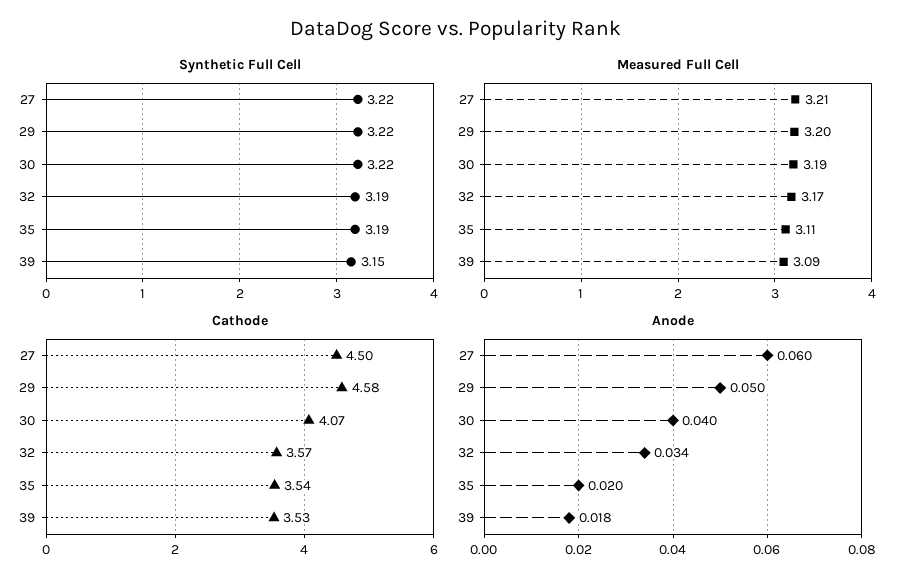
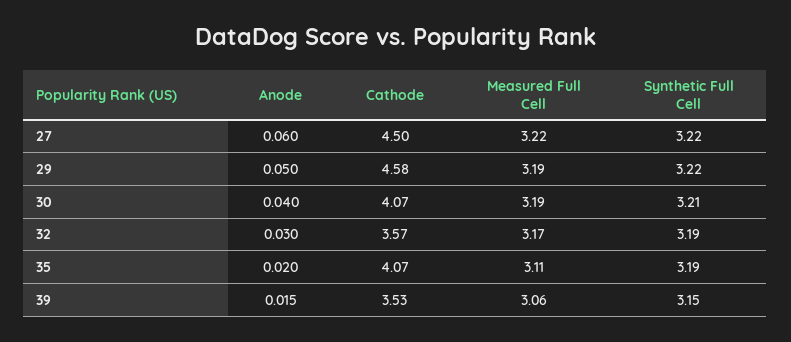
  {
    "Synthetic Full Cell": {
      "27": 3.22,
      "29": 3.22,
-     "30": 3.22,
+     "30": 3.21,
      "32": 3.19,
      "35": 3.19,
      "39": 3.15
    },
    "Measured Full Cell": {
-     "27": 3.21,
+     "27": 3.22,
-     "29": 3.2,
+     "29": 3.19,
      "30": 3.19,
      "32": 3.17,
      "35": 3.11,
-     "39": 3.09
+     "39": 3.06
    },
    "Cathode": {
      "27": 4.5,
      "29": 4.58,
      "30": 4.07,
      "32": 3.57,
-     "35": 3.54,
+     "35": 4.07,
      "39": 3.53
    },
    "Anode": {
      "27": 0.06,
      "29": 0.05,
      "30": 0.04,
-     "32": 0.034,
+     "32": 0.03,
      "35": 0.02,
-     "39": 0.018
+     "39": 0.015
    }
  }

